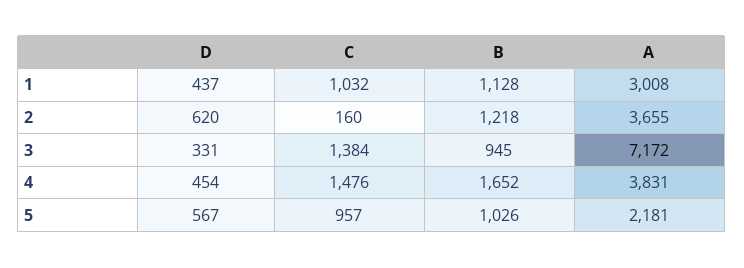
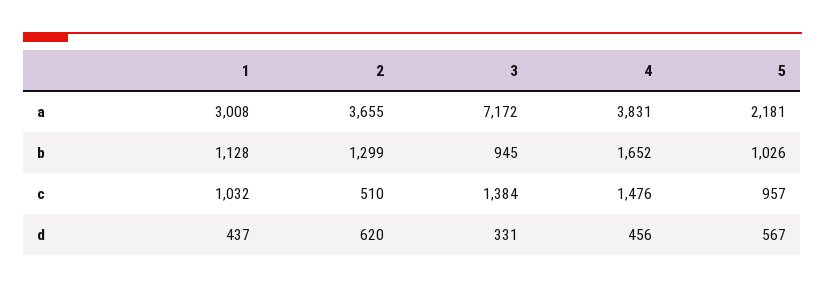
  {
    "D": {
      "1": 437,
      "2": 620,
      "3": 331,
-     "4": 454,
+     "4": 456,
      "5": 567
    },
    "C": {
      "1": 1032,
-     "2": 160,
+     "2": 510,
      "3": 1384,
      "4": 1476,
      "5": 957
    },
    "B": {
      "1": 1128,
-     "2": 1218,
+     "2": 1299,
      "3": 945,
      "4": 1652,
      "5": 1026
    },
    "A": {
      "1": 3008,
      "2": 3655,
      "3": 7172,
      "4": 3831,
      "5": 2181
    }
  }

